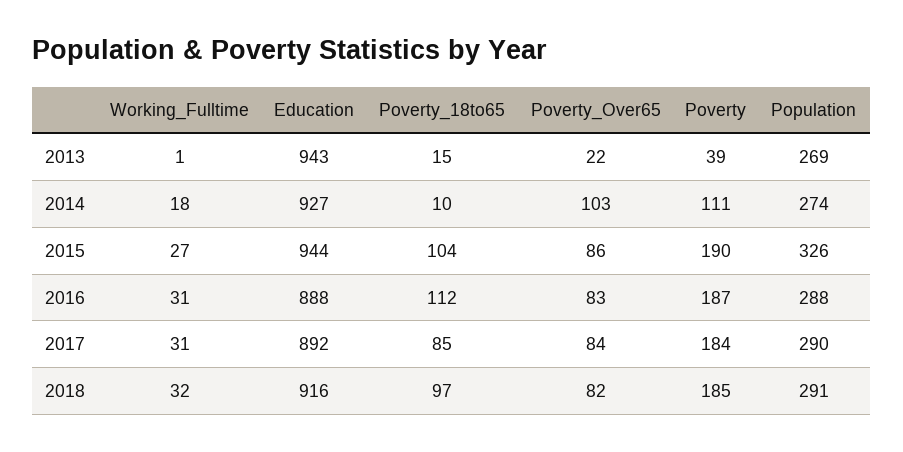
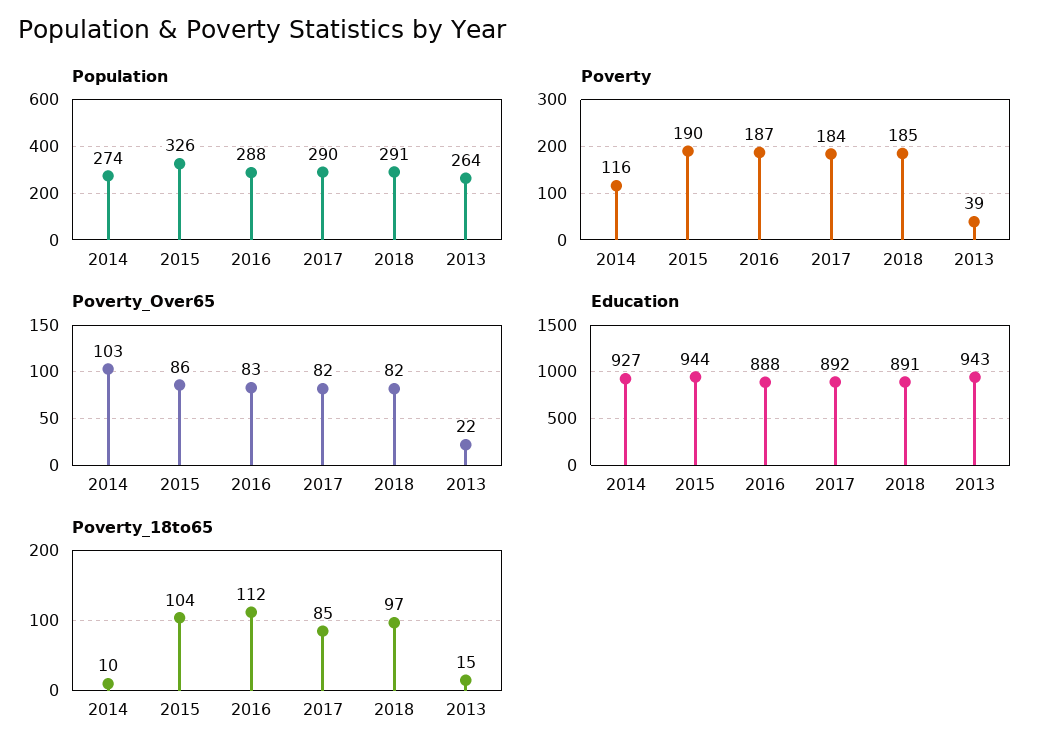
  {
-   "Working_Fulltime": {
-     "2013": 1,
-     "2014": 18,
-     "2015": 27,
-     "2016": 31,
-     "2017": 31,
-     "2018": 32
-   },
    "Education": {
      "2013": 943,
      "2014": 927,
      "2015": 944,
      "2016": 888,
      "2017": 892,
-     "2018": 916
+     "2018": 891
    },
    "Poverty_18to65": {
      "2013": 15,
      "2014": 10,
      "2015": 104,
      "2016": 112,
      "2017": 85,
      "2018": 97
    },
    "Poverty_Over65": {
      "2013": 22,
      "2014": 103,
      "2015": 86,
      "2016": 83,
-     "2017": 84,
+     "2017": 82,
      "2018": 82
    },
    "Poverty": {
      "2013": 39,
-     "2014": 111,
+     "2014": 116,
      "2015": 190,
      "2016": 187,
      "2017": 184,
      "2018": 185
    },
    "Population": {
-     "2013": 269,
+     "2013": 264,
      "2014": 274,
      "2015": 326,
      "2016": 288,
      "2017": 290,
      "2018": 291
    }
  }

